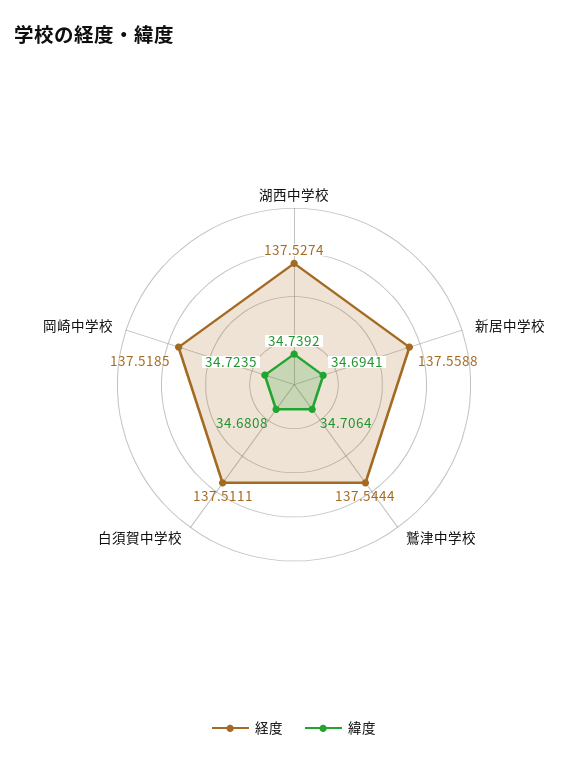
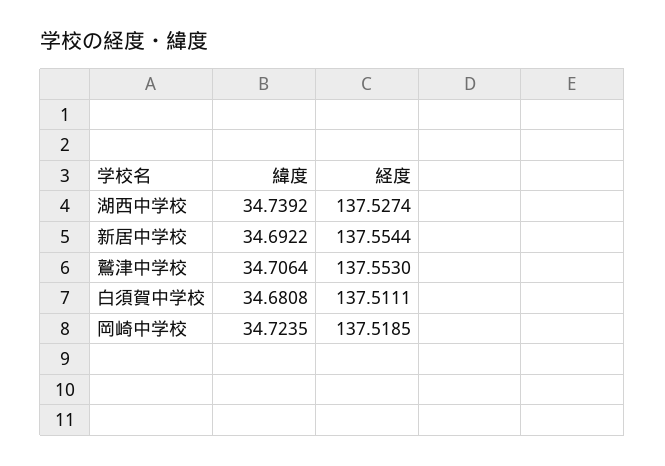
  {
    "経度": {
      "湖西中学校": 137.5274,
-     "新居中学校": 137.5588,
+     "新居中学校": 137.5544,
-     "鷲津中学校": 137.5444,
+     "鷲津中学校": 137.553,
      "白須賀中学校": 137.5111,
      "岡崎中学校": 137.5185
    },
    "緯度": {
      "湖西中学校": 34.7392,
-     "新居中学校": 34.6941,
+     "新居中学校": 34.6922,
      "鷲津中学校": 34.7064,
      "白須賀中学校": 34.6808,
      "岡崎中学校": 34.7235
    }
  }

